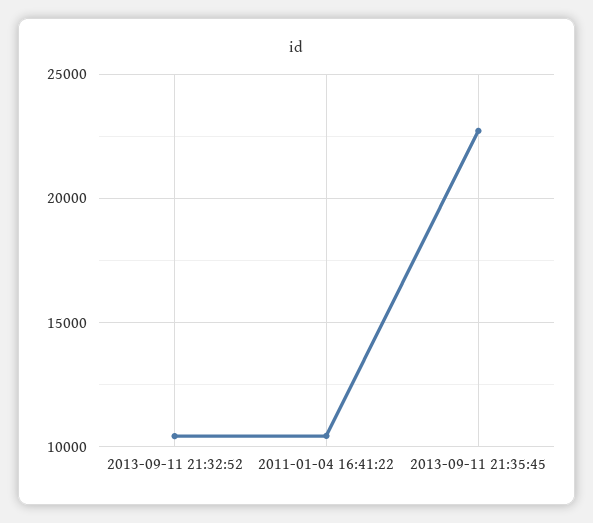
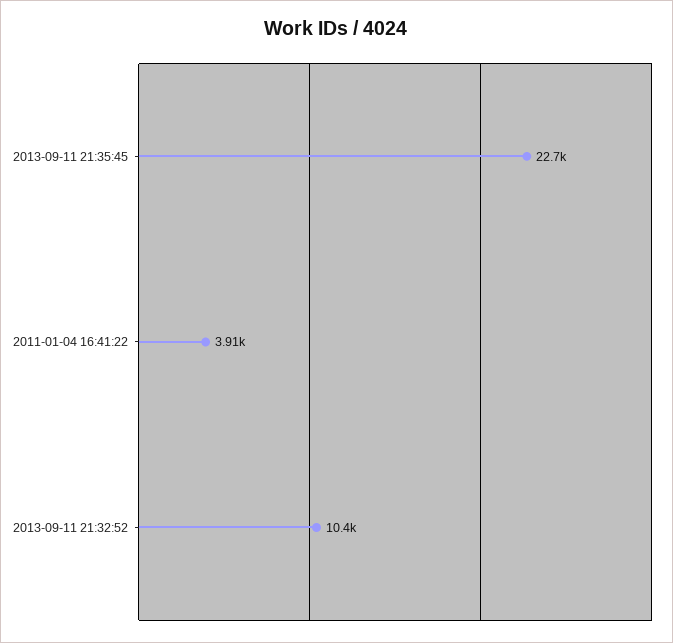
  {
    "2013-09-11 21:32:52": 10400,
-   "2011-01-04 16:41:22": 10500,
+   "2011-01-04 16:41:22": 3910,
    "2013-09-11 21:35:45": 22700
  }

